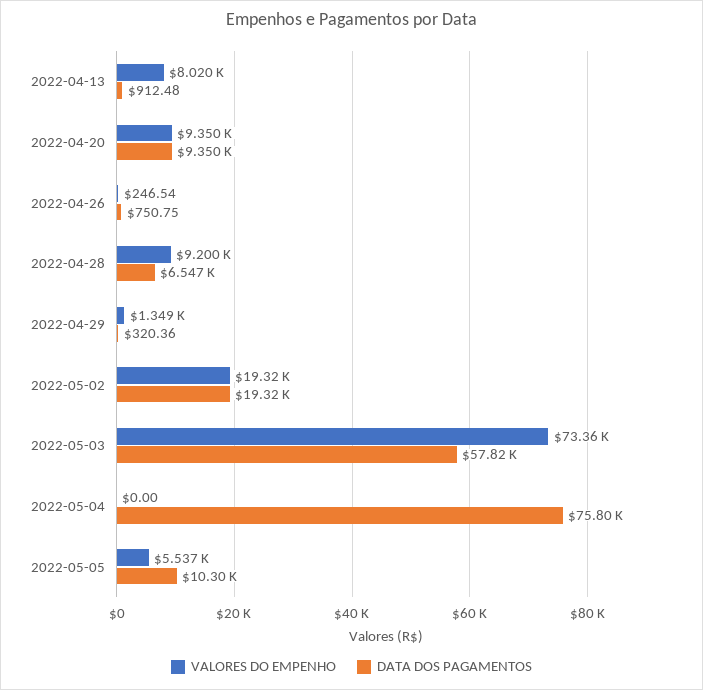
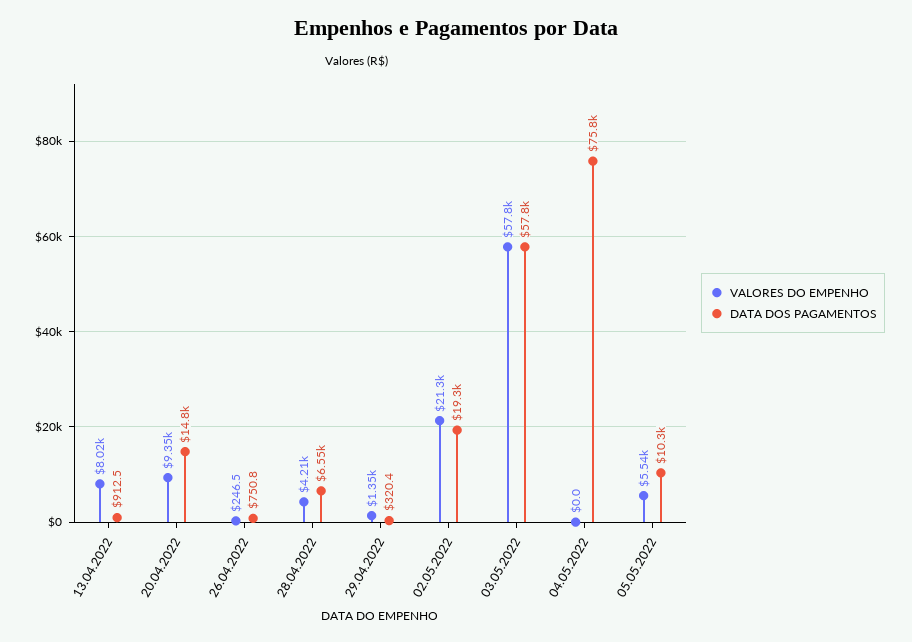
  {
    "VALORES DO EMPENHO": {
      "2022-04-13": 8020,
      "2022-04-20": 9350,
      "2022-04-26": 246.54,
-     "2022-04-28": 9200,
+     "2022-04-28": 4210,
      "2022-04-29": 1349,
-     "2022-05-02": 19320,
+     "2022-05-02": 21300,
-     "2022-05-03": 73360,
+     "2022-05-03": 57800,
      "2022-05-04": 0,
      "2022-05-05": 5537
    },
    "DATA DOS PAGAMENTOS": {
      "2022-04-13": 912.48,
-     "2022-04-20": 9350,
+     "2022-04-20": 14800,
      "2022-04-26": 750.75,
      "2022-04-28": 6547,
      "2022-04-29": 320.36,
      "2022-05-02": 19320,
      "2022-05-03": 57820,
      "2022-05-04": 75800,
      "2022-05-05": 10300
    }
  }

